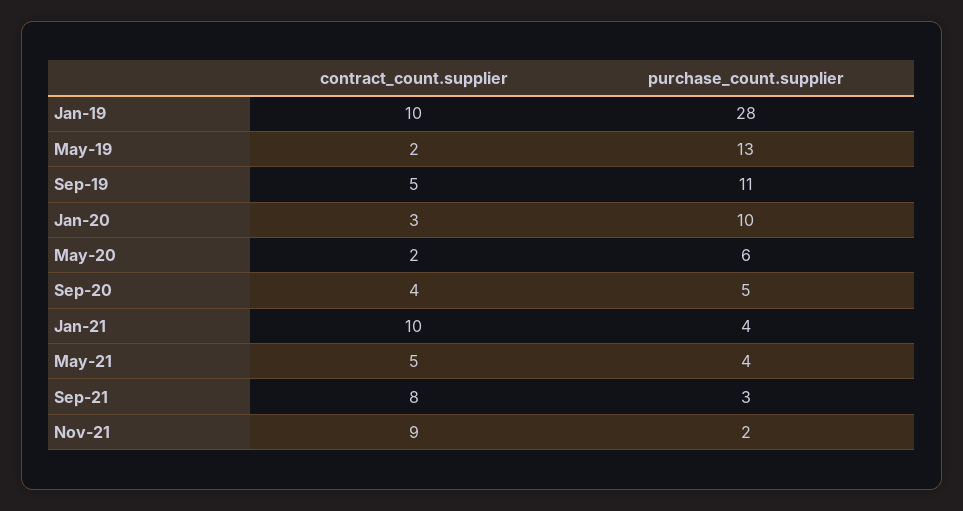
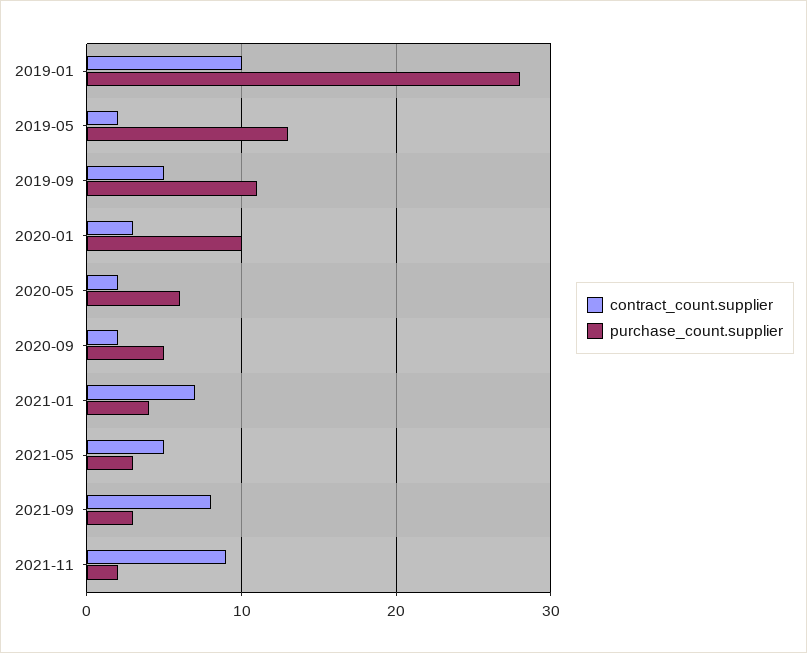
  {
    "contract_count.supplier": {
      "Jan-19": 10,
      "May-19": 2,
      "Sep-19": 5,
      "Jan-20": 3,
      "May-20": 2,
-     "Sep-20": 4,
+     "Sep-20": 2,
-     "Jan-21": 10,
+     "Jan-21": 7,
      "May-21": 5,
      "Sep-21": 8,
      "Nov-21": 9
    },
    "purchase_count.supplier": {
      "Jan-19": 28,
      "May-19": 13,
      "Sep-19": 11,
      "Jan-20": 10,
      "May-20": 6,
      "Sep-20": 5,
      "Jan-21": 4,
-     "May-21": 4,
+     "May-21": 3,
      "Sep-21": 3,
      "Nov-21": 2
    }
  }

